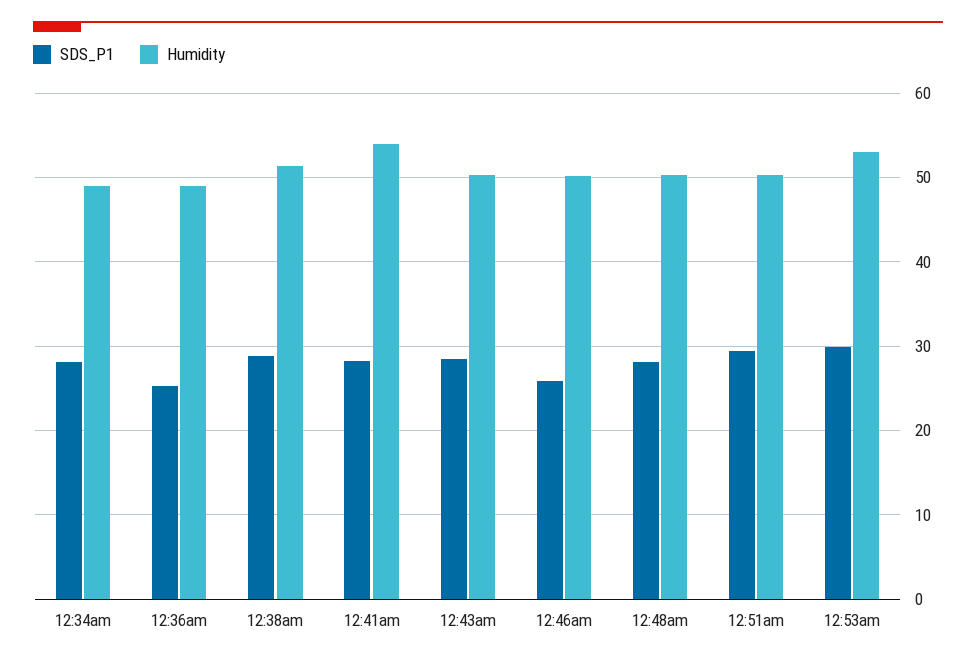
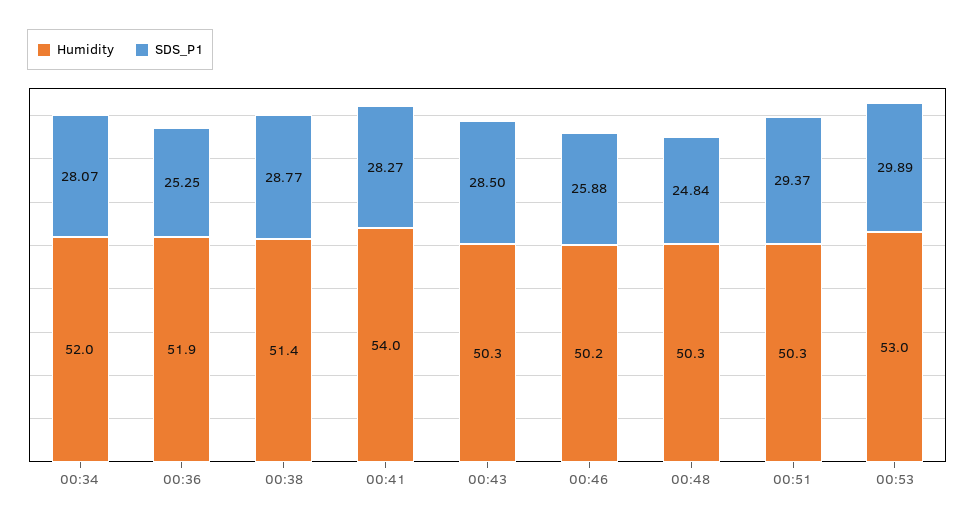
  {
    "SDS_P1": {
      "12:34am": 28.07,
      "12:36am": 25.25,
      "12:38am": 28.77,
      "12:41am": 28.27,
      "12:43am": 28.5,
      "12:46am": 25.88,
-     "12:48am": 28,
+     "12:48am": 24.84,
      "12:51am": 29.37,
      "12:53am": 29.89
    },
    "Humidity": {
-     "12:34am": 49,
+     "12:34am": 52,
-     "12:36am": 49,
+     "12:36am": 51.9,
      "12:38am": 51.4,
      "12:41am": 54,
      "12:43am": 50.3,
      "12:46am": 50.2,
      "12:48am": 50.3,
      "12:51am": 50.3,
      "12:53am": 53
    }
  }

